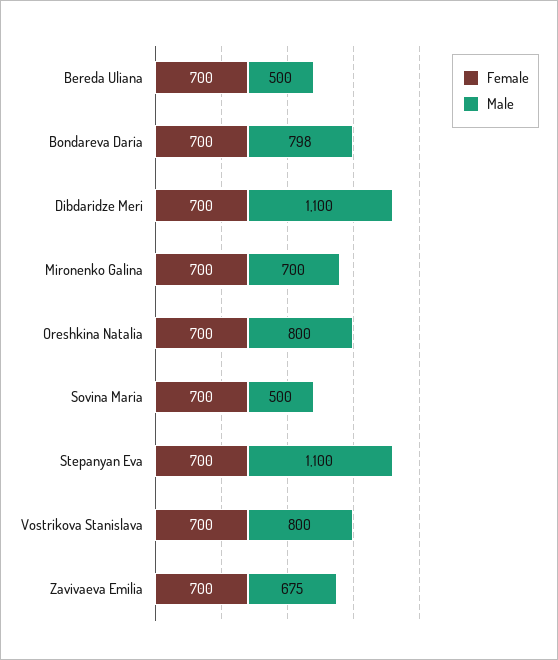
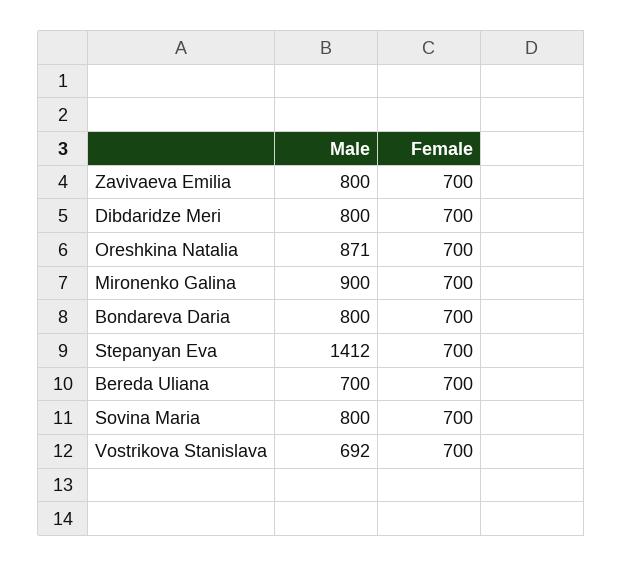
  {
    "Female": {
      "Bereda Uliana": 700,
      "Bondareva Daria": 700,
      "Dibdaridze Meri": 700,
      "Mironenko Galina": 700,
      "Oreshkina Natalia": 700,
      "Sovina Maria": 700,
      "Stepanyan Eva": 700,
      "Vostrikova Stanislava": 700,
      "Zavivaeva Emilia": 700
    },
    "Male": {
-     "Bereda Uliana": 500,
+     "Bereda Uliana": 700,
-     "Bondareva Daria": 798,
+     "Bondareva Daria": 800,
-     "Dibdaridze Meri": 1100,
+     "Dibdaridze Meri": 800,
-     "Mironenko Galina": 700,
+     "Mironenko Galina": 900,
-     "Oreshkina Natalia": 800,
+     "Oreshkina Natalia": 871,
-     "Sovina Maria": 500,
+     "Sovina Maria": 800,
-     "Stepanyan Eva": 1100,
+     "Stepanyan Eva": 1412,
-     "Vostrikova Stanislava": 800,
+     "Vostrikova Stanislava": 692,
-     "Zavivaeva Emilia": 675
+     "Zavivaeva Emilia": 800
    }
  }

